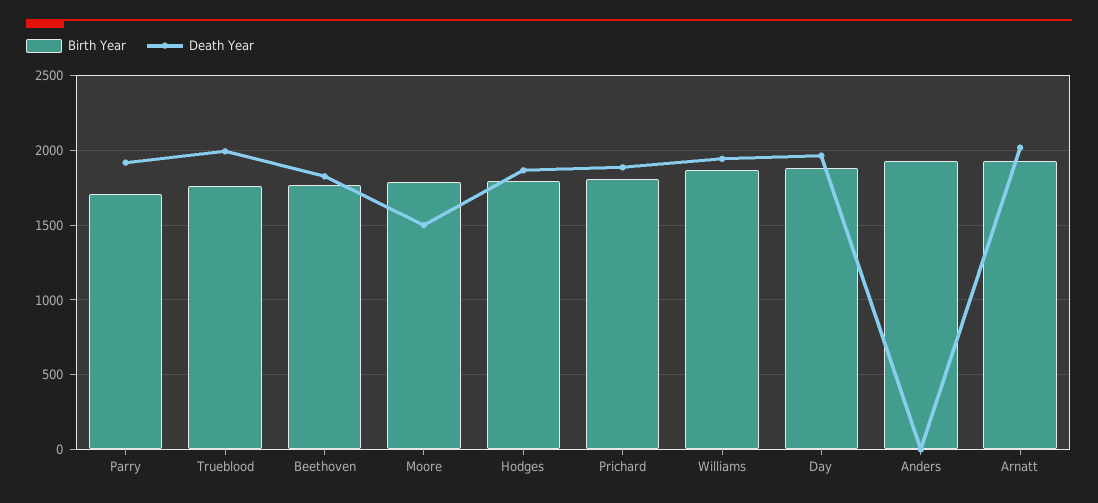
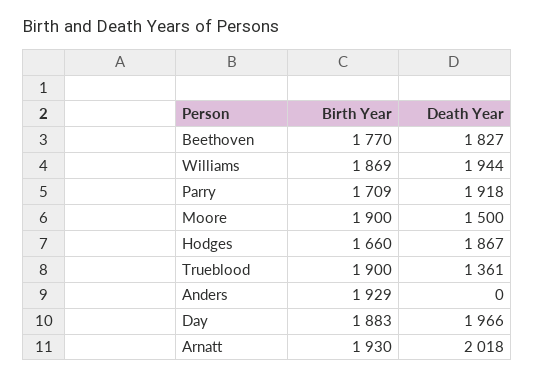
  {
    "Birth Year": {
      "Parry": 1709,
-     "Trueblood": 1750,
+     "Trueblood": 1900,
      "Beethoven": 1770,
-     "Moore": 1800,
+     "Moore": 1900,
-     "Hodges": 1800,
+     "Hodges": 1660,
-     "Prichard": 1800,
      "Williams": 1869,
      "Day": 1883,
      "Anders": 1929,
      "Arnatt": 1930
    },
    "Death Year": {
      "Parry": 1918,
-     "Trueblood": 2000,
+     "Trueblood": 1361,
      "Beethoven": 1827,
      "Moore": 1500,
      "Hodges": 1867,
-     "Prichard": 1900,
      "Williams": 1944,
      "Day": 1966,
      "Anders": 0,
      "Arnatt": 2018
    }
  }

